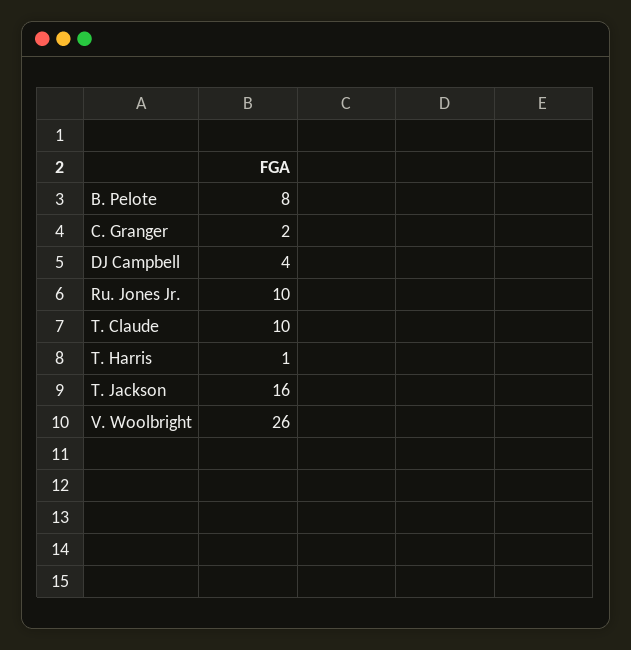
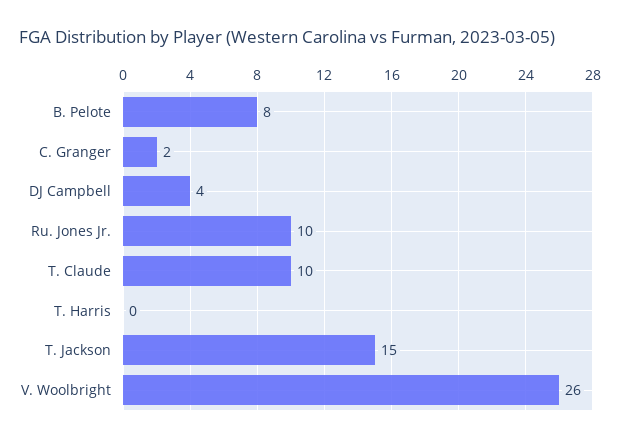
  {
    "B. Pelote": 8,
    "C. Granger": 2,
    "DJ Campbell": 4,
    "Ru. Jones Jr.": 10,
    "T. Claude": 10,
-   "T. Harris": 1,
+   "T. Harris": 0,
-   "T. Jackson": 16,
+   "T. Jackson": 15,
    "V. Woolbright": 26
  }

